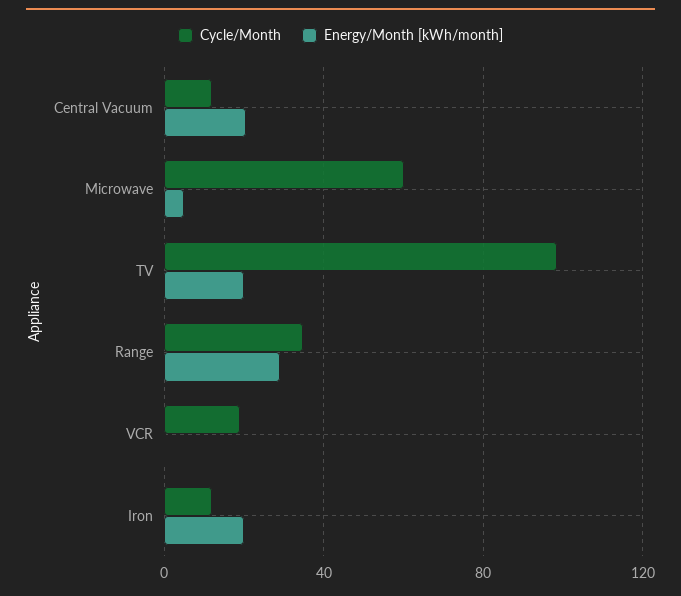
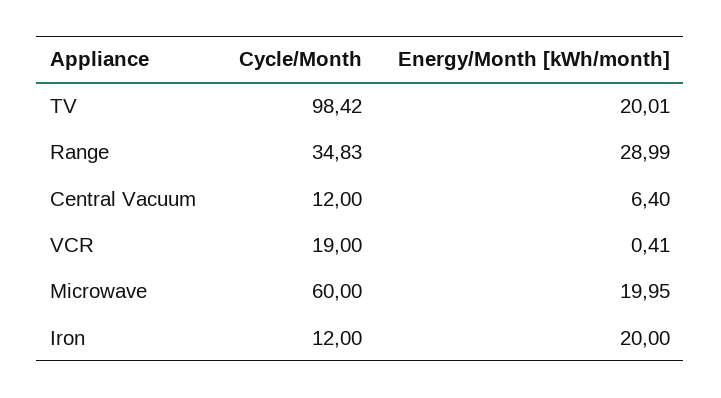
  {
    "Cycle/Month": {
      "Central Vacuum": 12,
      "Microwave": 60,
      "TV": 98.42,
      "Range": 34.83,
      "VCR": 19,
      "Iron": 12
    },
    "Energy/Month [kWh/month]": {
-     "Central Vacuum": 20,
+     "Central Vacuum": 6.4,
-     "Microwave": 5,
+     "Microwave": 19.95,
      "TV": 20.01,
      "Range": 28.99,
      "VCR": 0.41,
      "Iron": 20
    }
  }

